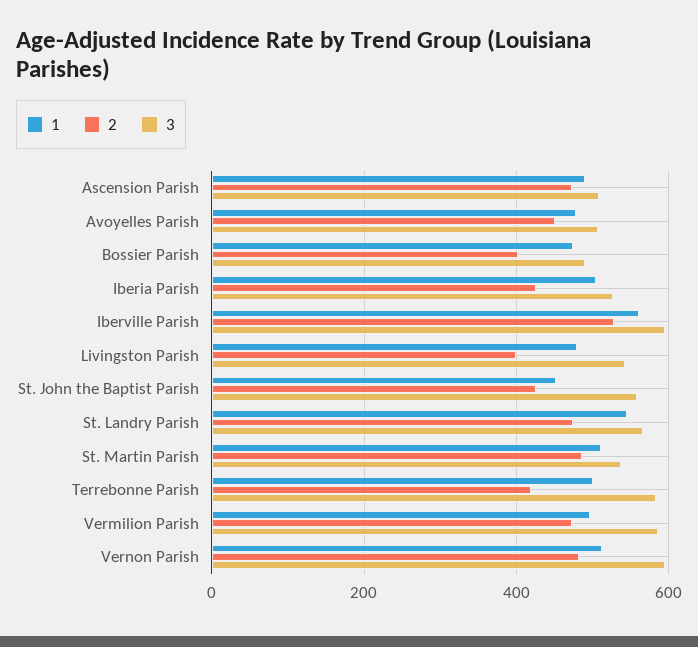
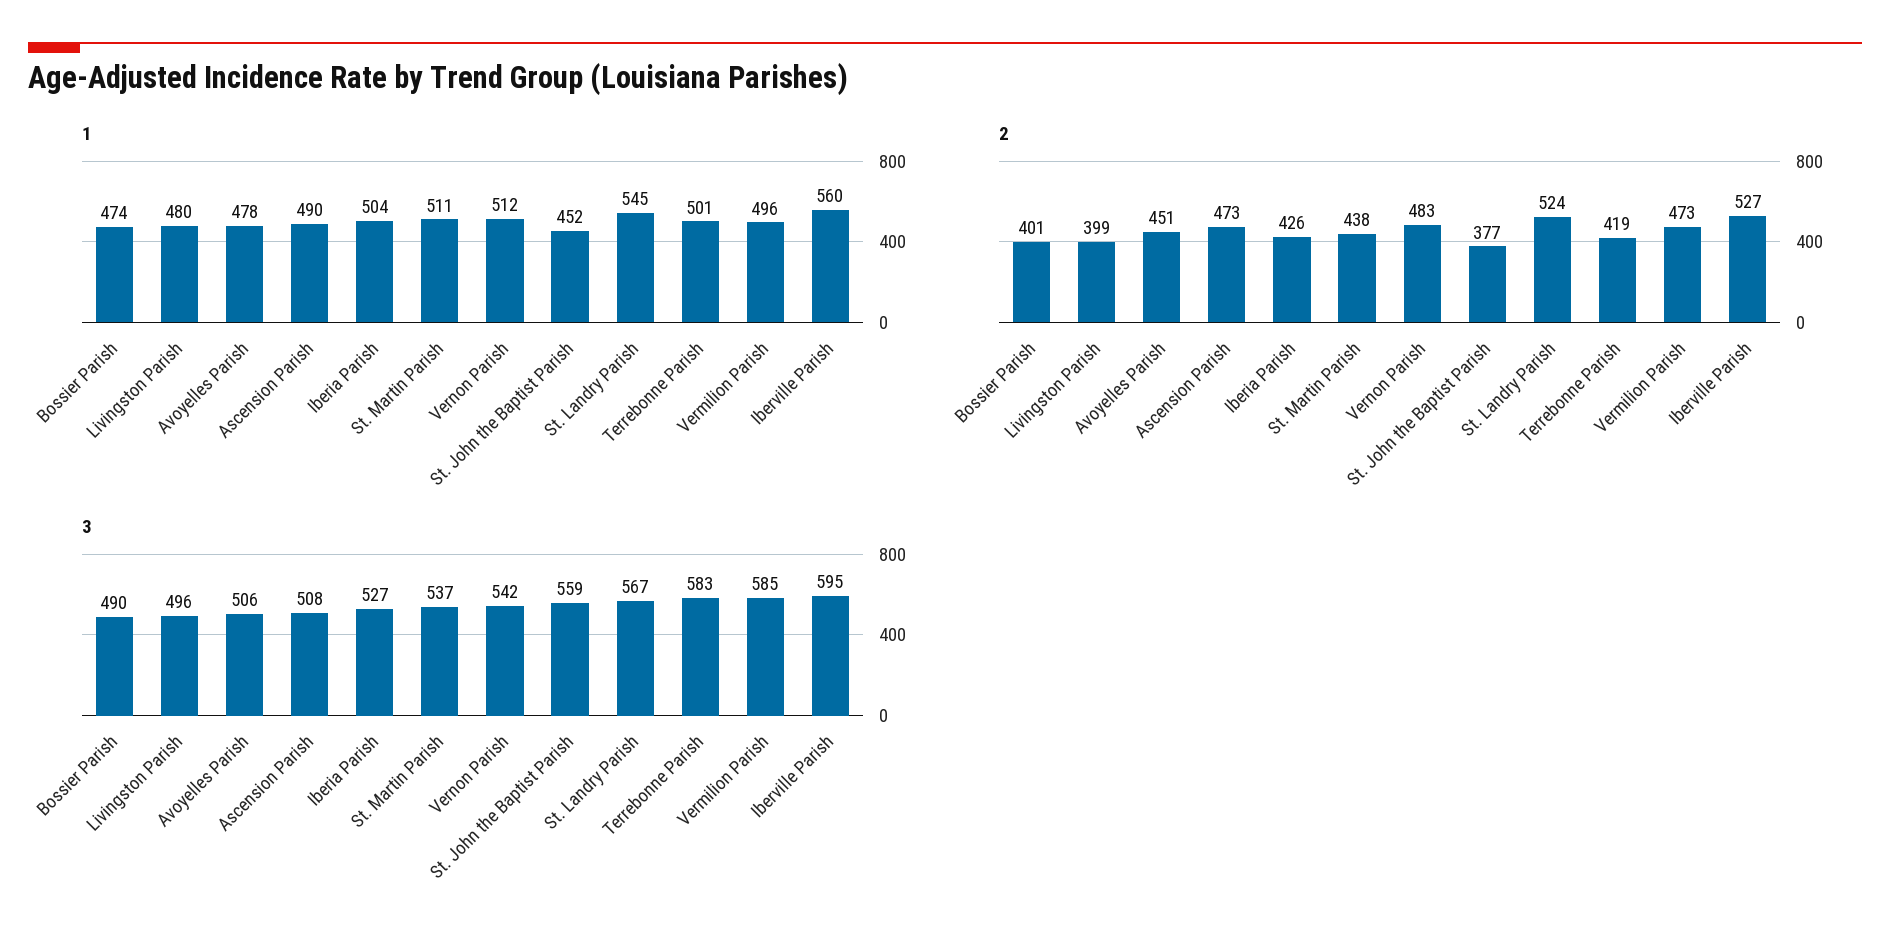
  {
    "1": {
      "Ascension Parish": 490,
      "Avoyelles Parish": 478,
      "Bossier Parish": 474,
      "Iberia Parish": 504,
      "Iberville Parish": 560,
      "Livingston Parish": 480,
      "St. John the Baptist Parish": 452,
      "St. Landry Parish": 545,
      "St. Martin Parish": 511,
      "Terrebonne Parish": 501,
      "Vermilion Parish": 496,
      "Vernon Parish": 512
    },
    "2": {
      "Ascension Parish": 473,
      "Avoyelles Parish": 451,
      "Bossier Parish": 401,
      "Iberia Parish": 426,
      "Iberville Parish": 527,
      "Livingston Parish": 399,
-     "St. John the Baptist Parish": 420,
+     "St. John the Baptist Parish": 377,
-     "St. Landry Parish": 480,
+     "St. Landry Parish": 524,
-     "St. Martin Parish": 480,
+     "St. Martin Parish": 438,
      "Terrebonne Parish": 419,
      "Vermilion Parish": 473,
      "Vernon Parish": 483
    },
    "3": {
      "Ascension Parish": 508,
      "Avoyelles Parish": 506,
      "Bossier Parish": 490,
      "Iberia Parish": 527,
      "Iberville Parish": 595,
-     "Livingston Parish": 540,
+     "Livingston Parish": 496,
      "St. John the Baptist Parish": 559,
      "St. Landry Parish": 567,
      "St. Martin Parish": 537,
      "Terrebonne Parish": 583,
      "Vermilion Parish": 585,
-     "Vernon Parish": 600
+     "Vernon Parish": 542
    }
  }

